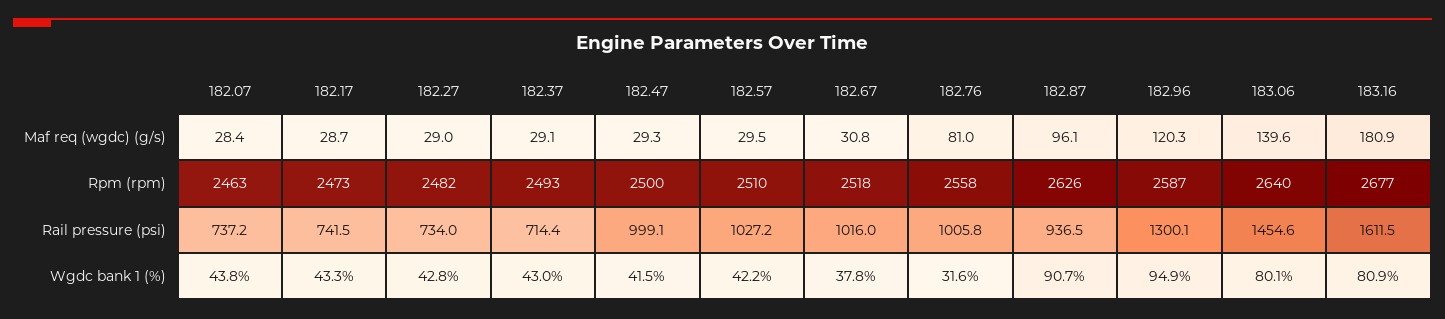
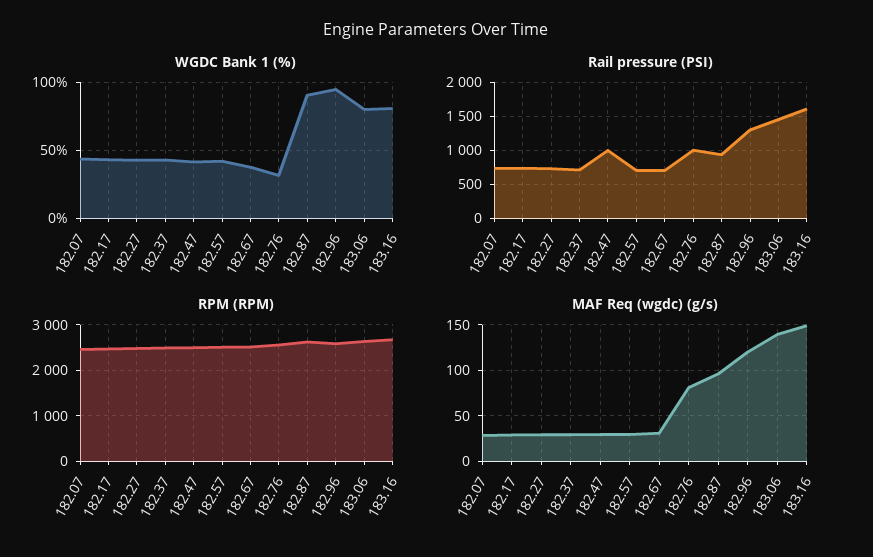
  {
    "Maf req (wgdc) (g/s)": {
      "182.07": 28.4,
      "182.17": 28.7,
      "182.27": 29,
      "182.37": 29.1,
      "182.47": 29.3,
      "182.57": 29.5,
      "182.67": 30.8,
      "182.76": 81,
      "182.87": 96.1,
      "182.96": 120.3,
      "183.06": 139.6,
-     "183.16": 180.9
+     "183.16": 150
    },
    "Rpm (rpm)": {
      "182.07": 2463,
      "182.17": 2473,
      "182.27": 2482,
      "182.37": 2493,
      "182.47": 2500,
      "182.57": 2510,
      "182.67": 2518,
      "182.76": 2558,
      "182.87": 2626,
      "182.96": 2587,
      "183.06": 2640,
      "183.16": 2677
    },
    "Rail pressure (psi)": {
      "182.07": 737.2,
      "182.17": 741.5,
      "182.27": 734,
      "182.37": 714.4,
      "182.47": 999.1,
-     "182.57": 1027.2,
+     "182.57": 700,
-     "182.67": 1016,
+     "182.67": 700,
      "182.76": 1005.8,
      "182.87": 936.5,
      "182.96": 1300.1,
      "183.06": 1454.6,
      "183.16": 1611.5
    },
    "Wgdc bank 1 (%)": {
      "182.07": 43.8,
      "182.17": 43.3,
      "182.27": 42.8,
      "182.37": 43,
      "182.47": 41.5,
      "182.57": 42.2,
      "182.67": 37.8,
      "182.76": 31.6,
      "182.87": 90.7,
      "182.96": 94.9,
      "183.06": 80.1,
      "183.16": 80.9
    }
  }

